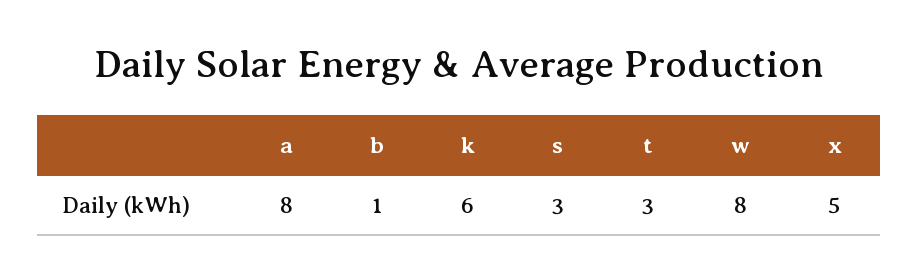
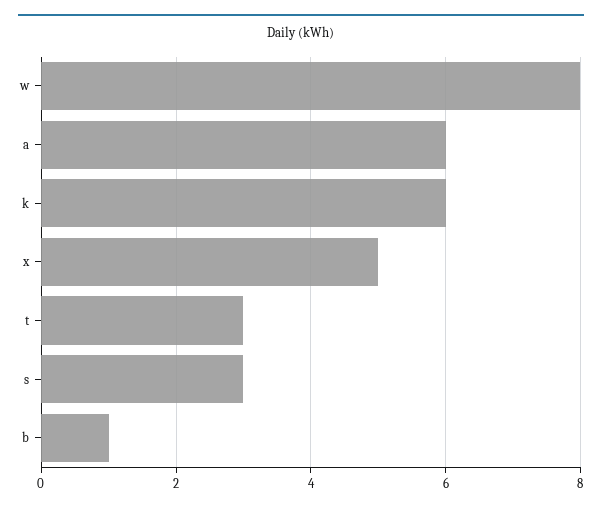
  {
-   "a": 8,
+   "a": 6,
    "b": 1,
    "k": 6,
    "s": 3,
    "t": 3,
    "w": 8,
    "x": 5
  }

